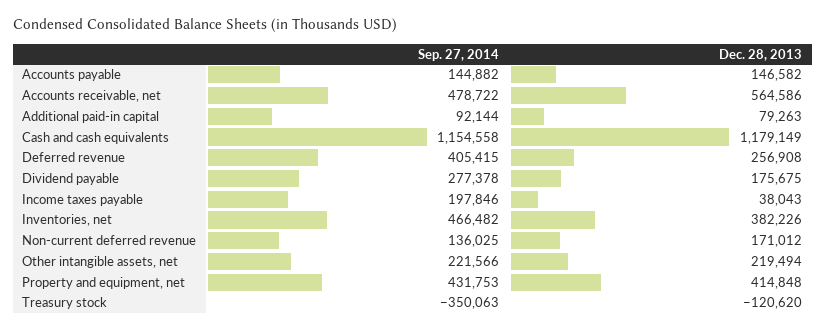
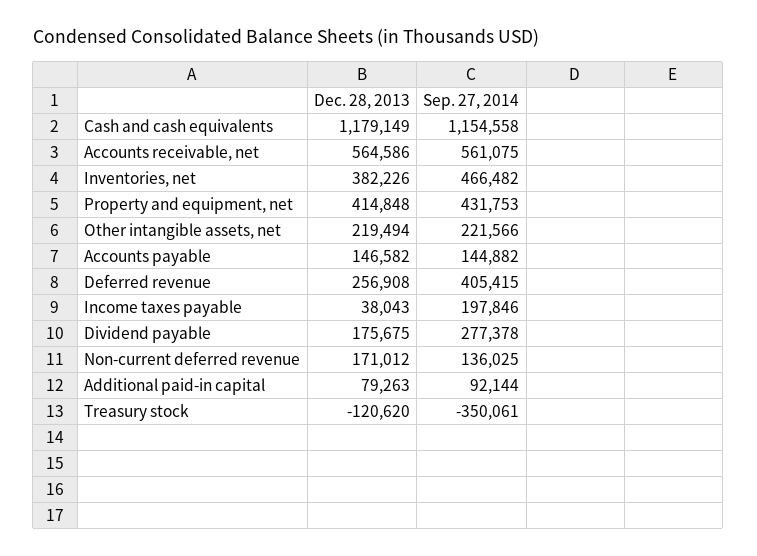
  {
    "Sep. 27, 2014": {
      "Accounts payable": 144882,
-     "Accounts receivable, net": 478722,
+     "Accounts receivable, net": 561075,
      "Additional paid-in capital": 92144,
      "Cash and cash equivalents": 1154558,
      "Deferred revenue": 405415,
      "Dividend payable": 277378,
      "Income taxes payable": 197846,
      "Inventories, net": 466482,
      "Non-current deferred revenue": 136025,
      "Other intangible assets, net": 221566,
      "Property and equipment, net": 431753,
-     "Treasury stock": -350063
+     "Treasury stock": -350061
    },
    "Dec. 28, 2013": {
      "Accounts payable": 146582,
      "Accounts receivable, net": 564586,
      "Additional paid-in capital": 79263,
      "Cash and cash equivalents": 1179149,
      "Deferred revenue": 256908,
      "Dividend payable": 175675,
      "Income taxes payable": 38043,
      "Inventories, net": 382226,
      "Non-current deferred revenue": 171012,
      "Other intangible assets, net": 219494,
      "Property and equipment, net": 414848,
      "Treasury stock": -120620
    }
  }

